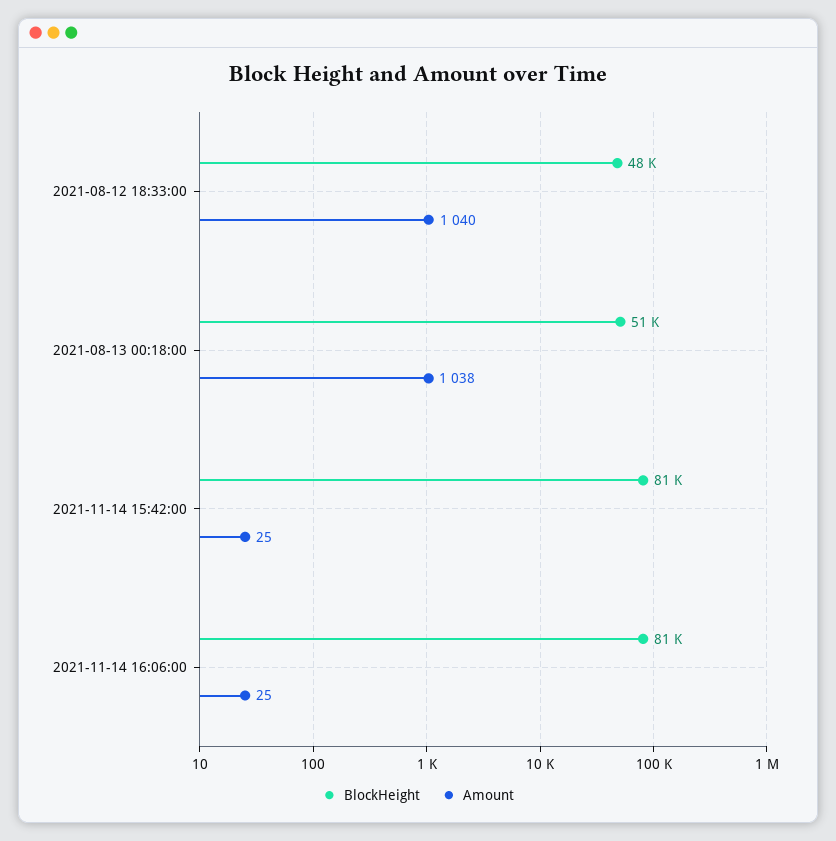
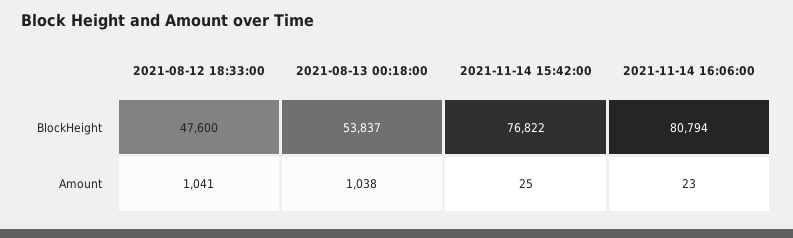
  {
    "BlockHeight": {
      "2021-08-12 18:33:00": 47600,
-     "2021-08-13 00:18:00": 51000,
+     "2021-08-13 00:18:00": 53837,
-     "2021-11-14 15:42:00": 81000,
+     "2021-11-14 15:42:00": 76822,
      "2021-11-14 16:06:00": 80794
    },
    "Amount": {
-     "2021-08-12 18:33:00": 1040,
+     "2021-08-12 18:33:00": 1041,
      "2021-08-13 00:18:00": 1038,
      "2021-11-14 15:42:00": 25,
-     "2021-11-14 16:06:00": 25
+     "2021-11-14 16:06:00": 23
    }
  }

